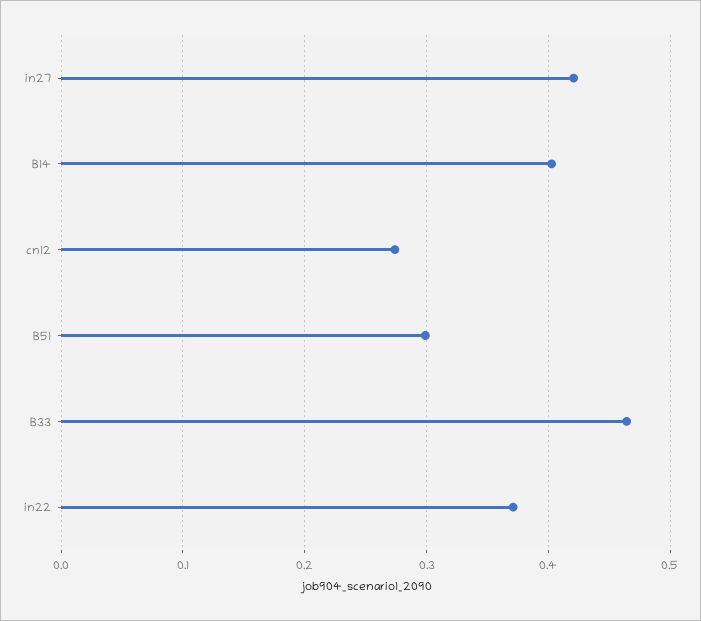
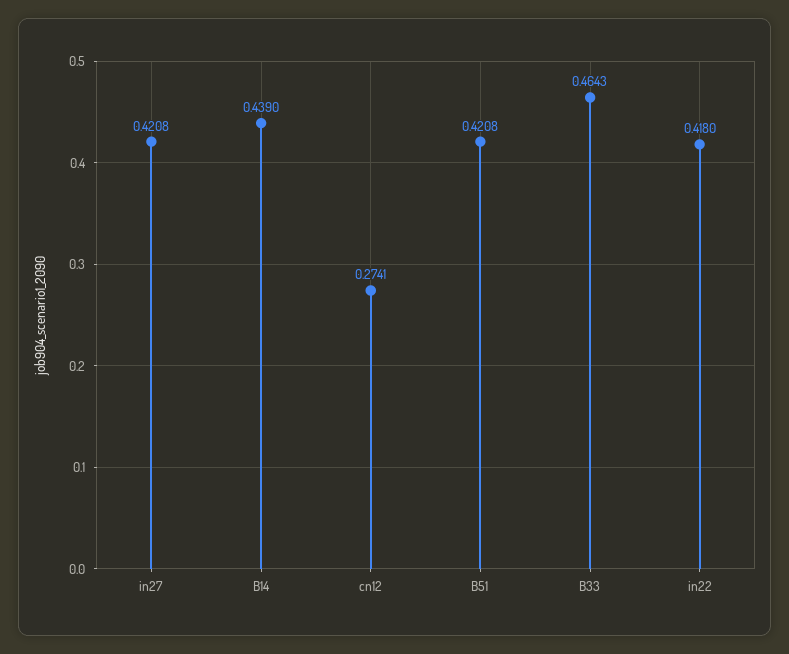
  {
    "in27": 0.4208,
-   "B14": 0.4,
+   "B14": 0.439,
    "cn12": 0.2741,
-   "B51": 0.3,
+   "B51": 0.4208,
    "B33": 0.4643,
-   "in22": 0.37
+   "in22": 0.418
  }

